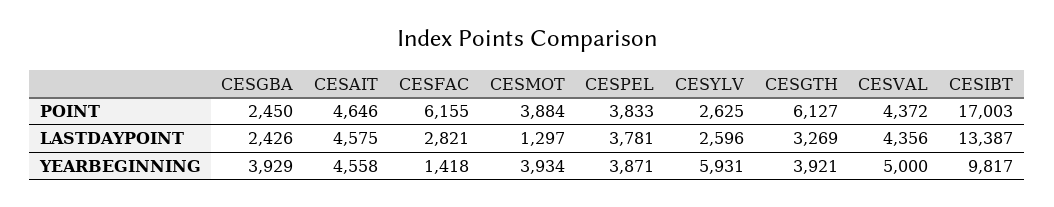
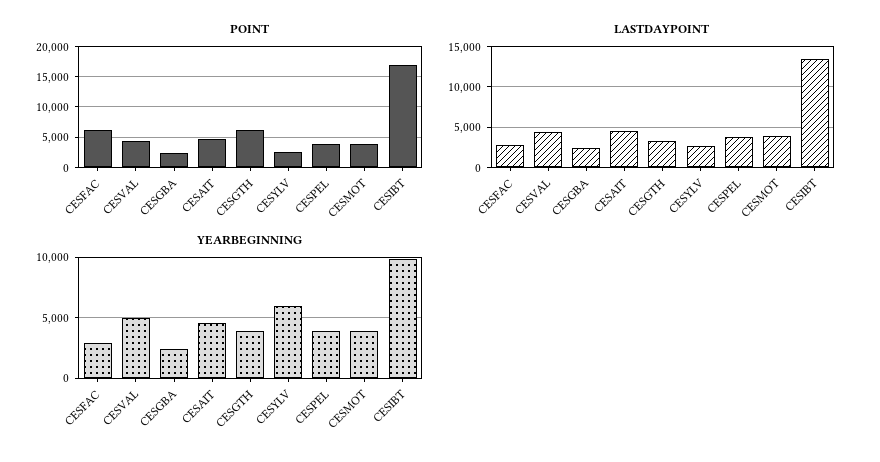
  {
    "POINT": {
      "CESGBA": 2450,
      "CESAIT": 4646,
      "CESFAC": 6155,
      "CESMOT": 3884,
      "CESPEL": 3833,
      "CESYLV": 2625,
      "CESGTH": 6127,
      "CESVAL": 4372,
      "CESIBT": 17003
    },
    "LASTDAYPOINT": {
      "CESGBA": 2426,
      "CESAIT": 4575,
      "CESFAC": 2821,
-     "CESMOT": 1297,
+     "CESMOT": 4000,
      "CESPEL": 3781,
      "CESYLV": 2596,
      "CESGTH": 3269,
      "CESVAL": 4356,
      "CESIBT": 13387
    },
    "YEARBEGINNING": {
-     "CESGBA": 3929,
+     "CESGBA": 2500,
      "CESAIT": 4558,
-     "CESFAC": 1418,
+     "CESFAC": 3000,
      "CESMOT": 3934,
      "CESPEL": 3871,
      "CESYLV": 5931,
      "CESGTH": 3921,
      "CESVAL": 5000,
      "CESIBT": 9817
    }
  }

